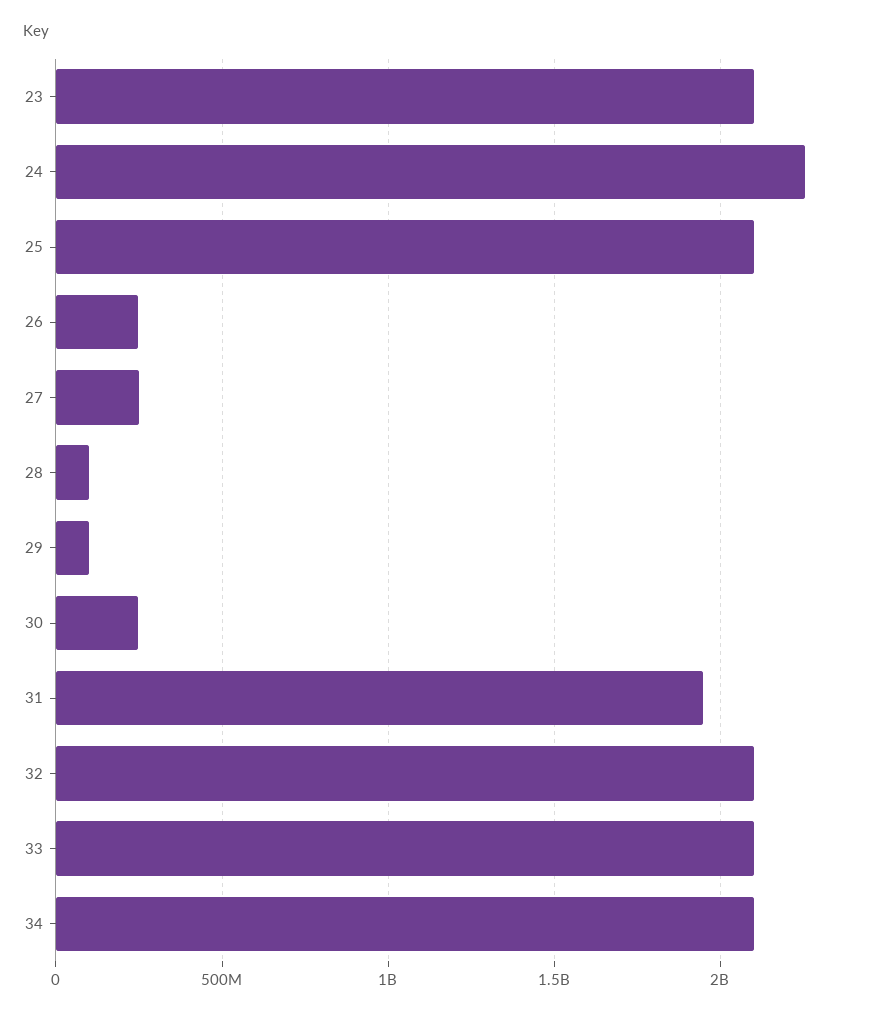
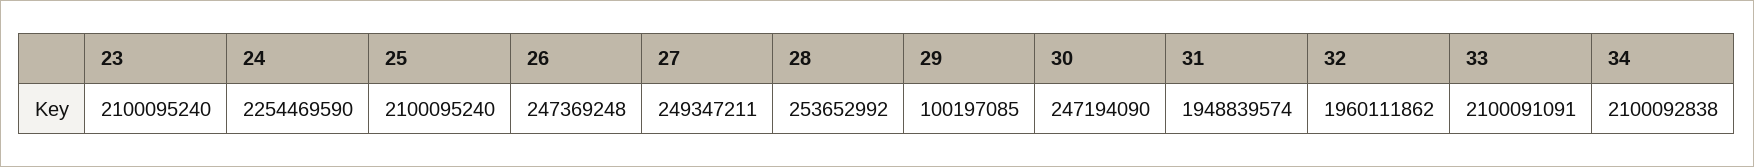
  {
    "23": 2100095240,
    "24": 2254469590,
    "25": 2100095240,
    "26": 247369248,
    "27": 249347211,
-   "28": 100000000,
+   "28": 253652992,
    "29": 100197085,
    "30": 247194090,
    "31": 1948839574,
-   "32": 2100000000,
+   "32": 1960111862,
    "33": 2100091091,
    "34": 2100092838
  }

